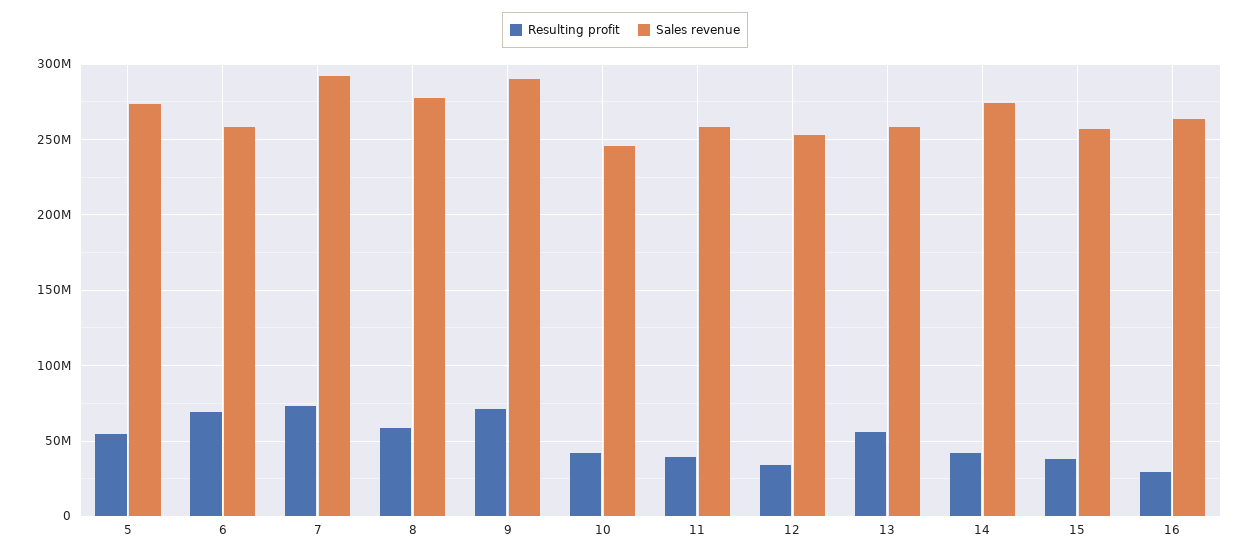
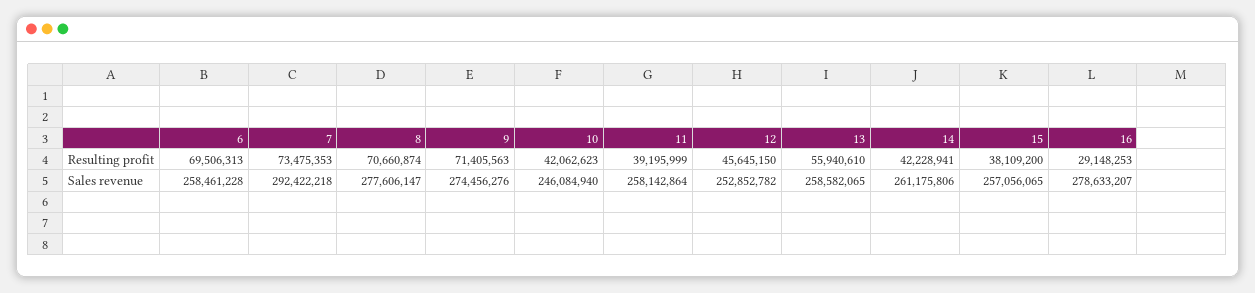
  {
    "Resulting profit": {
-     "5": 55000000,
      "6": 69506313,
      "7": 73475353,
-     "8": 60000000,
+     "8": 70660874,
      "9": 71405563,
      "10": 42062623,
      "11": 39195999,
-     "12": 35000000,
+     "12": 45645150,
      "13": 55940610,
      "14": 42228941,
      "15": 38109200,
      "16": 29148253
    },
    "Sales revenue": {
-     "5": 275000000,
      "6": 258461228,
      "7": 292422218,
      "8": 277606147,
-     "9": 290000000,
+     "9": 274456276,
      "10": 246084940,
      "11": 258142864,
      "12": 252852782,
      "13": 258582065,
-     "14": 275000000,
+     "14": 261175806,
      "15": 257056065,
-     "16": 265000000
+     "16": 278633207
    }
  }

